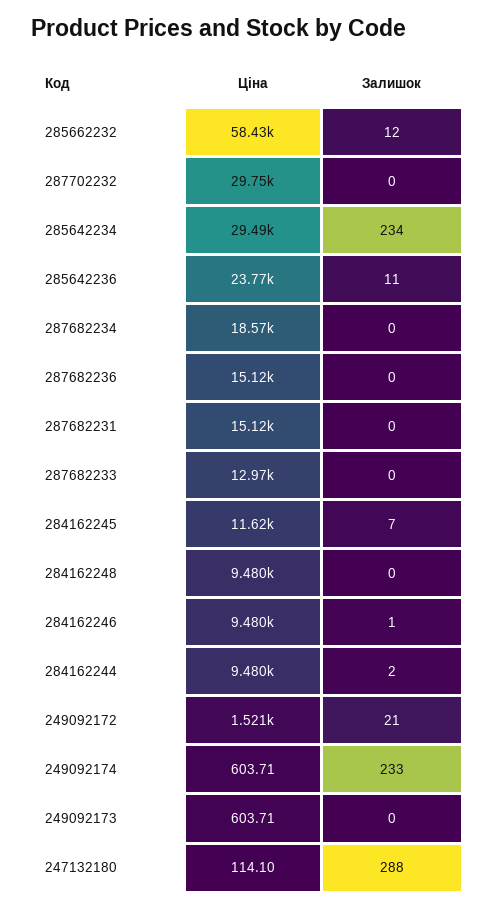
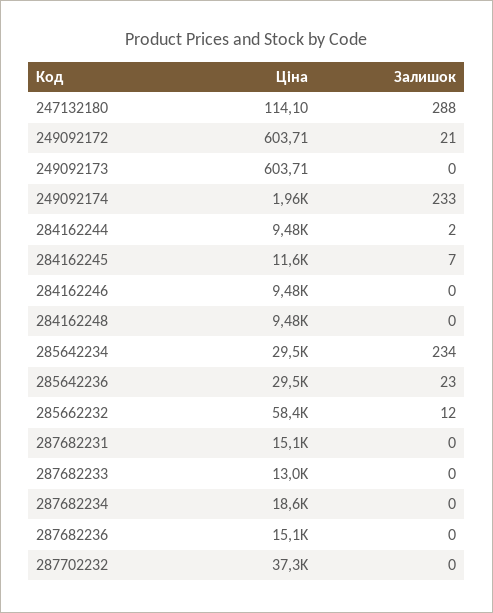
  {
    "Ціна": {
      "285662232": 58430,
-     "287702232": 29750,
+     "287702232": 37300,
      "285642234": 29490,
-     "285642236": 23770,
+     "285642236": 29500,
      "287682234": 18570,
      "287682236": 15120,
      "287682231": 15120,
      "287682233": 12970,
      "284162245": 11620,
      "284162248": 9480,
      "284162246": 9480,
      "284162244": 9480,
-     "249092172": 1521,
+     "249092172": 603.71,
-     "249092174": 603.71,
+     "249092174": 1960,
      "249092173": 603.71,
      "247132180": 114.1
    },
    "Залишок": {
      "285662232": 12,
      "287702232": 0,
      "285642234": 234,
-     "285642236": 11,
+     "285642236": 23,
      "287682234": 0,
      "287682236": 0,
      "287682231": 0,
      "287682233": 0,
      "284162245": 7,
      "284162248": 0,
-     "284162246": 1,
+     "284162246": 0,
      "284162244": 2,
      "249092172": 21,
      "249092174": 233,
      "249092173": 0,
      "247132180": 288
    }
  }

